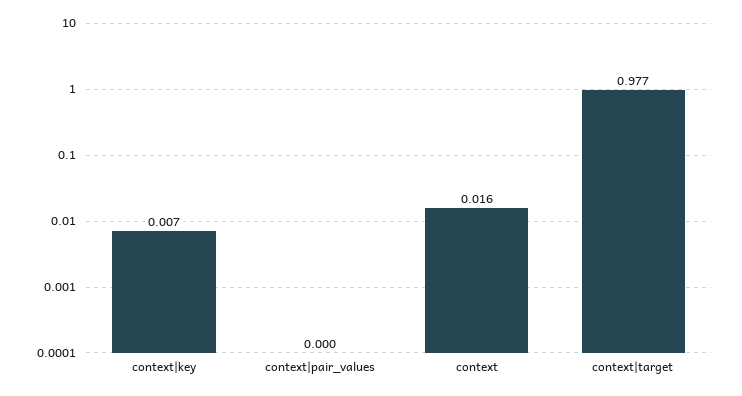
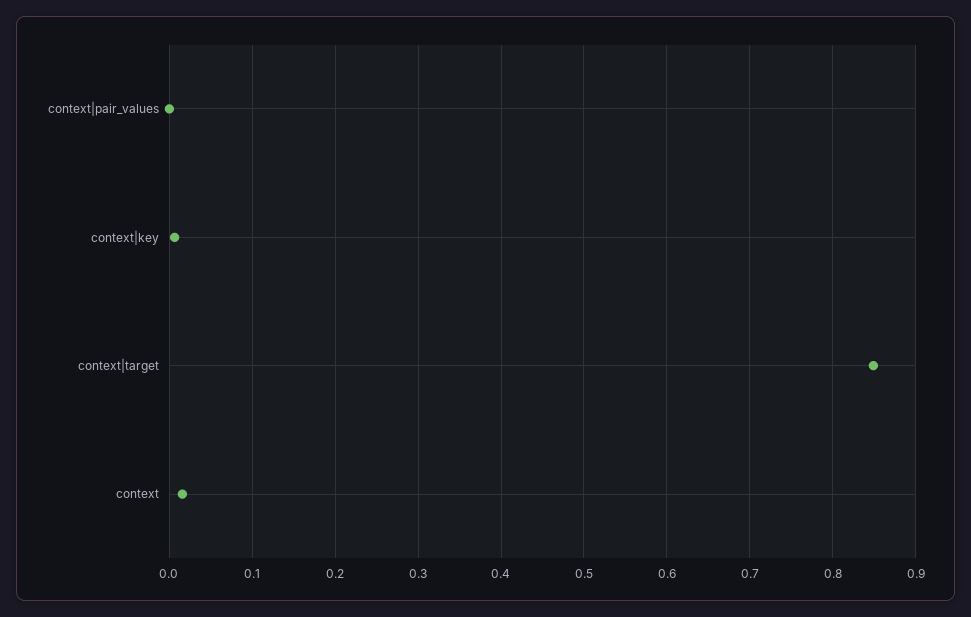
  {
    "context|key": 0.007,
    "context|pair_values": 0,
    "context": 0.016,
-   "context|target": 0.977
+   "context|target": 0.85
  }

